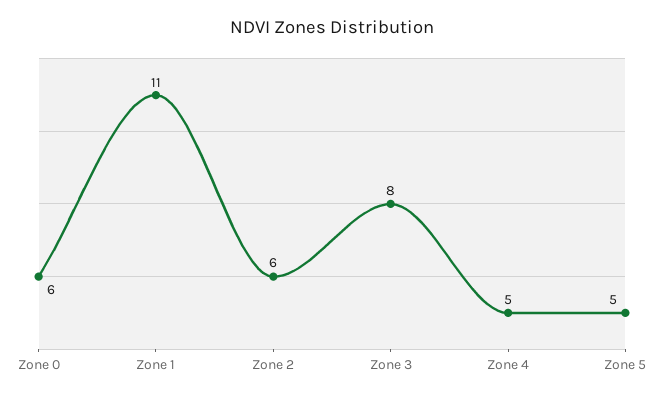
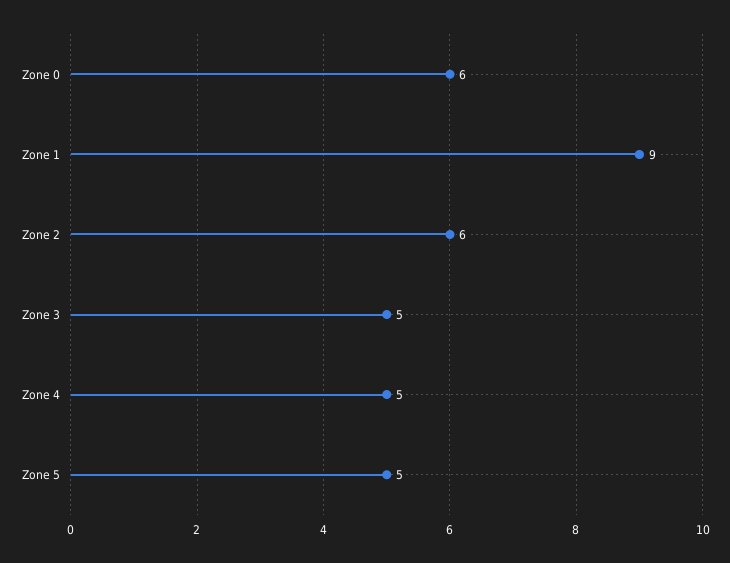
  {
    "Zone 0": 6,
-   "Zone 1": 11,
+   "Zone 1": 9,
    "Zone 2": 6,
-   "Zone 3": 8,
+   "Zone 3": 5,
    "Zone 4": 5,
    "Zone 5": 5
  }

